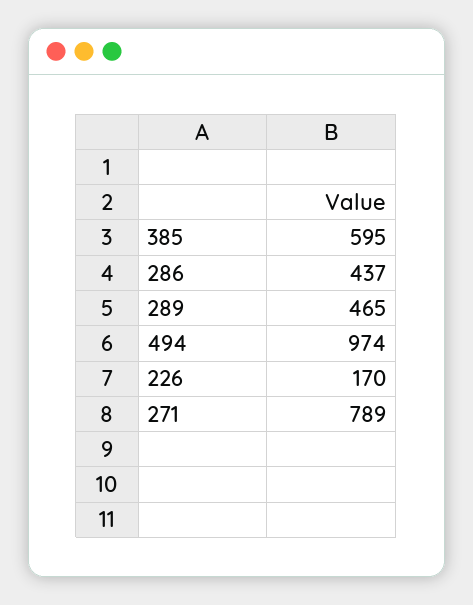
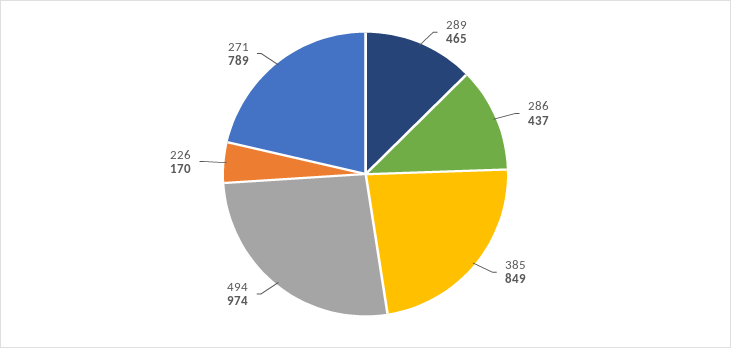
  {
-   "385": 595,
+   "385": 849,
    "286": 437,
    "289": 465,
    "494": 974,
    "226": 170,
    "271": 789
  }

